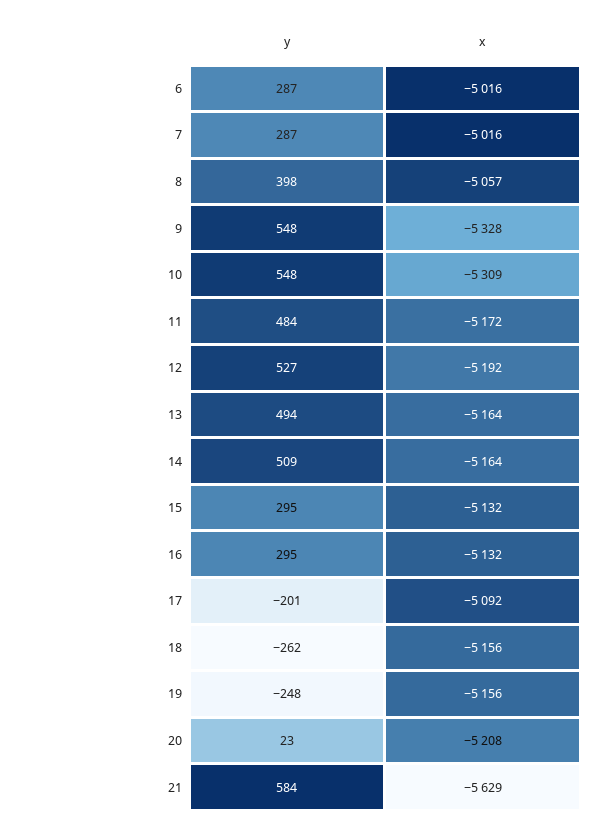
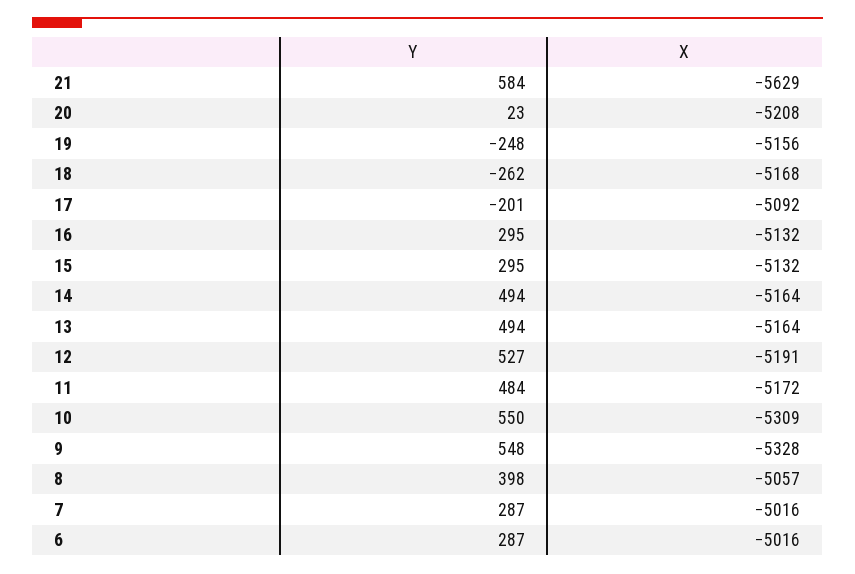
  {
    "y": {
      "6": 287,
      "7": 287,
      "8": 398,
      "9": 548,
-     "10": 548,
+     "10": 550,
      "11": 484,
      "12": 527,
      "13": 494,
-     "14": 509,
+     "14": 494,
      "15": 295,
      "16": 295,
      "17": -201,
      "18": -262,
      "19": -248,
      "20": 23,
      "21": 584
    },
    "x": {
      "6": -5016,
      "7": -5016,
      "8": -5057,
      "9": -5328,
      "10": -5309,
      "11": -5172,
-     "12": -5192,
+     "12": -5191,
      "13": -5164,
      "14": -5164,
      "15": -5132,
      "16": -5132,
      "17": -5092,
-     "18": -5156,
+     "18": -5168,
      "19": -5156,
      "20": -5208,
      "21": -5629
    }
  }

